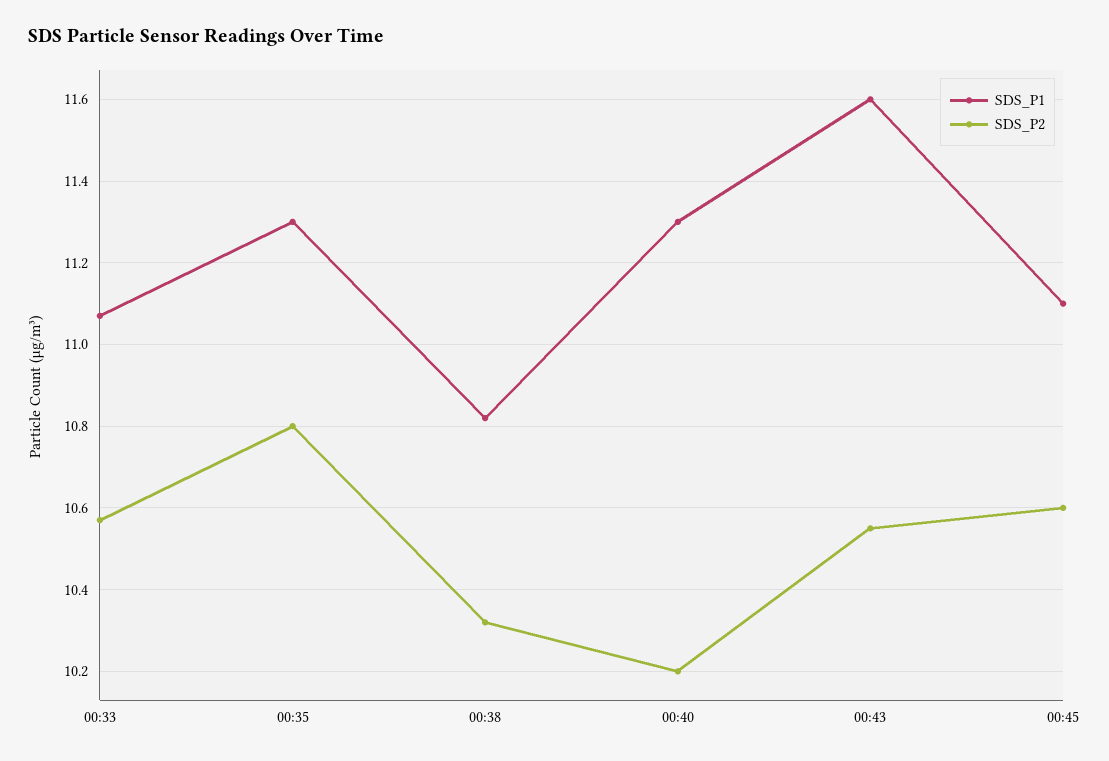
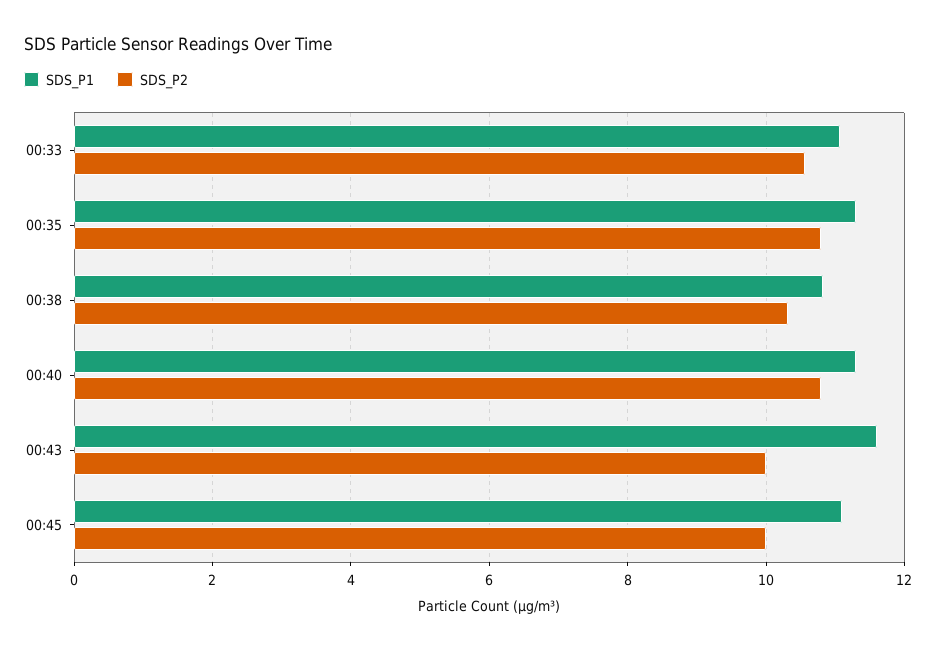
  {
    "SDS_P1": {
      "00:33": 11.05,
      "00:35": 11.3,
      "00:38": 10.8,
      "00:40": 11.3,
      "00:43": 11.6,
      "00:45": 11.1
    },
    "SDS_P2": {
      "00:33": 10.55,
      "00:35": 10.8,
      "00:38": 10.3,
-     "00:40": 10.2,
+     "00:40": 10.8,
-     "00:43": 10.55,
+     "00:43": 10,
-     "00:45": 10.6
+     "00:45": 10
    }
  }

